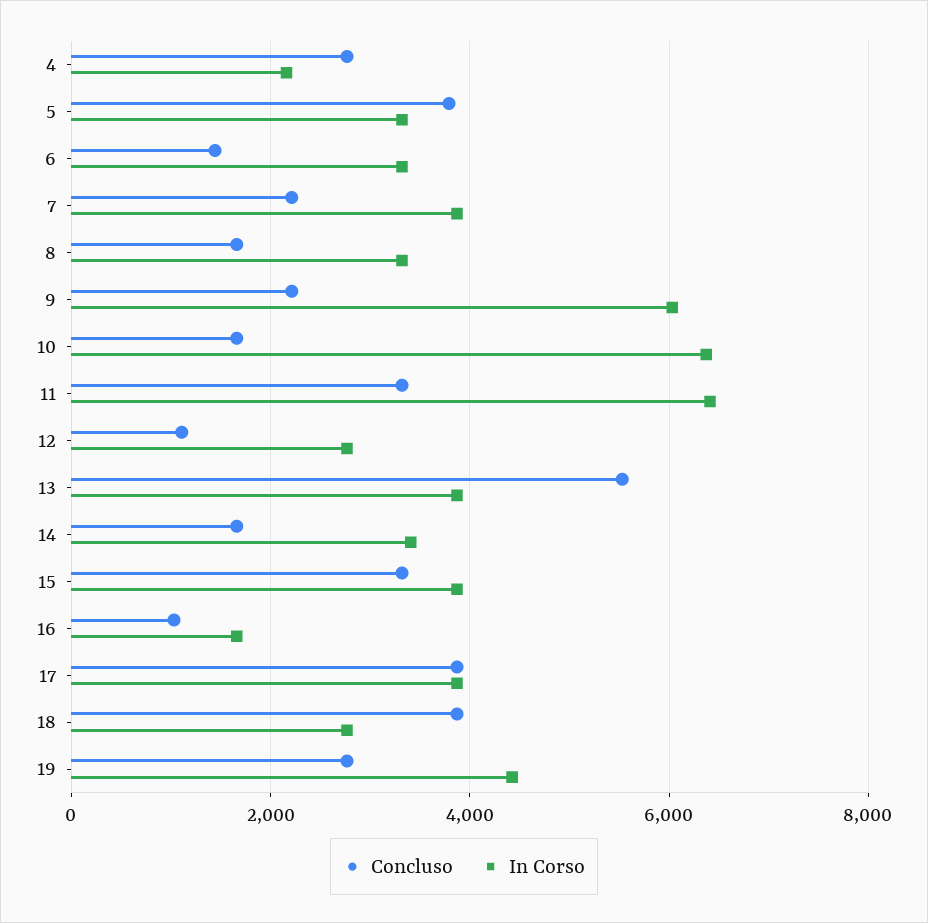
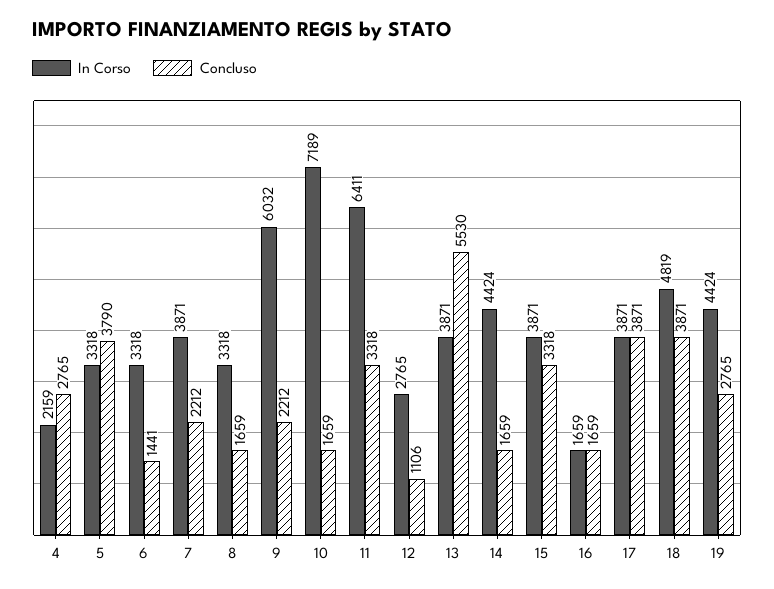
  {
    "Concluso": {
      "4": 2765,
      "5": 3790,
      "6": 1441,
      "7": 2212,
      "8": 1659,
      "9": 2212,
      "10": 1659,
      "11": 3318,
      "12": 1106,
      "13": 5530,
      "14": 1659,
      "15": 3318,
-     "16": 1000,
+     "16": 1659,
      "17": 3871,
      "18": 3871,
      "19": 2765
    },
    "In Corso": {
      "4": 2159,
      "5": 3318,
      "6": 3318,
      "7": 3871,
      "8": 3318,
      "9": 6032,
-     "10": 6400,
+     "10": 7189,
      "11": 6411,
      "12": 2765,
      "13": 3871,
-     "14": 3400,
+     "14": 4424,
      "15": 3871,
      "16": 1659,
      "17": 3871,
-     "18": 2800,
+     "18": 4819,
      "19": 4424
    }
  }

